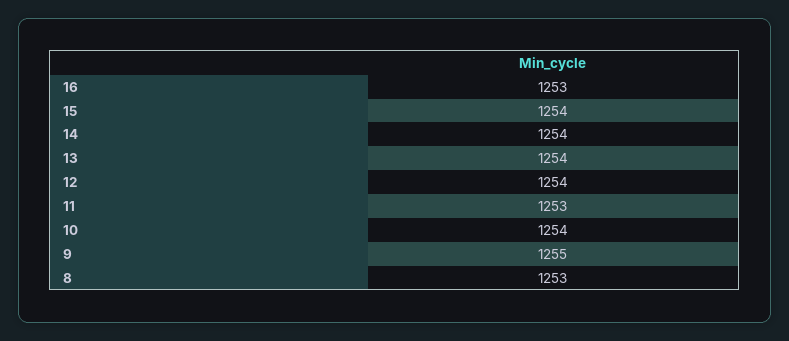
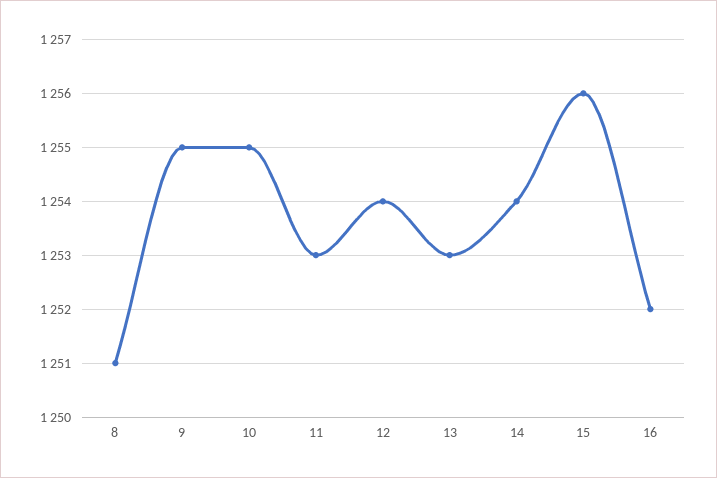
  {
-   "16": 1253,
+   "16": 1252,
-   "15": 1254,
+   "15": 1256,
    "14": 1254,
-   "13": 1254,
+   "13": 1253,
    "12": 1254,
    "11": 1253,
-   "10": 1254,
+   "10": 1255,
    "9": 1255,
-   "8": 1253
+   "8": 1251
  }

